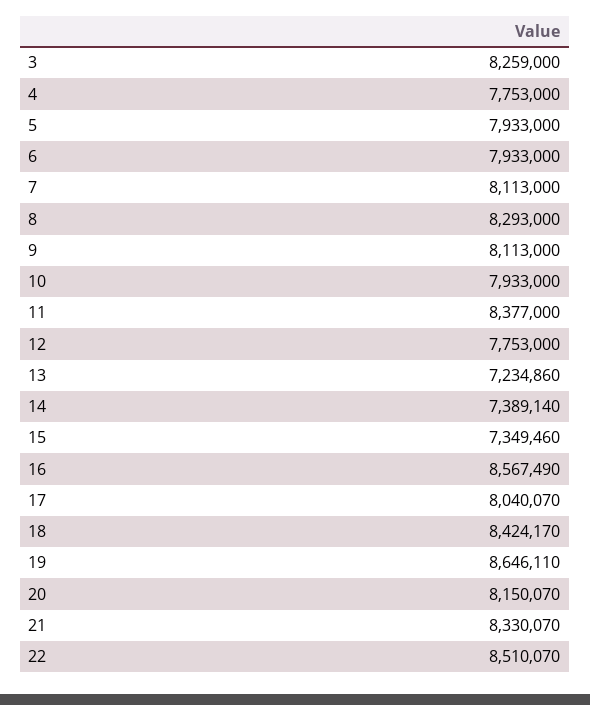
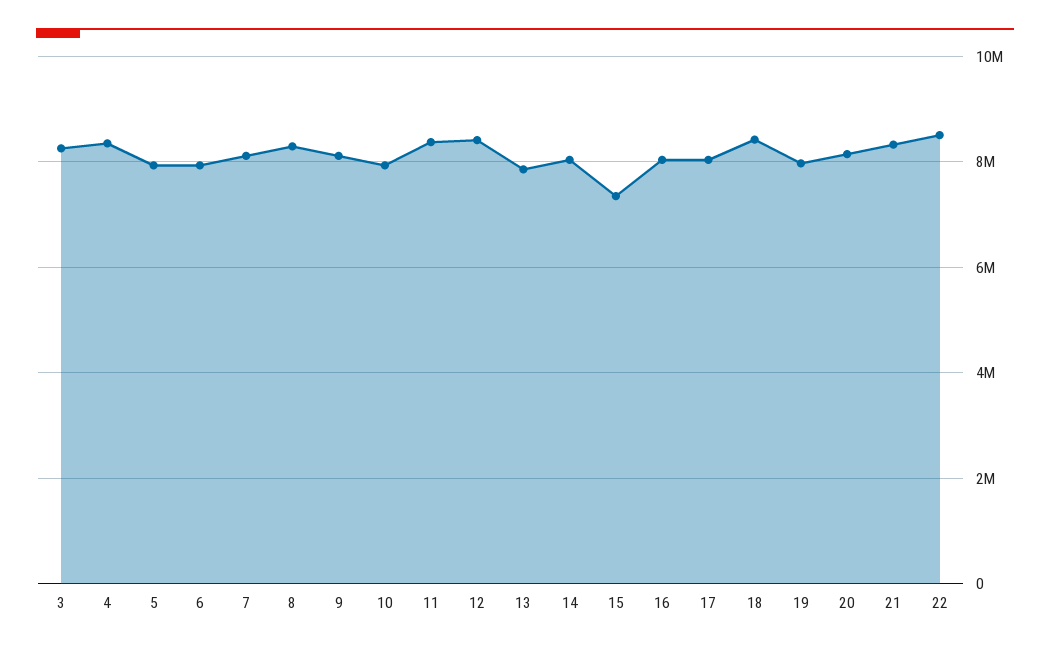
  {
    "3": 8259000,
-   "4": 7753000,
+   "4": 8400000,
    "5": 7933000,
    "6": 7933000,
    "7": 8113000,
    "8": 8293000,
    "9": 8113000,
    "10": 7933000,
    "11": 8377000,
-   "12": 7753000,
+   "12": 8400000,
-   "13": 7234860,
+   "13": 7800000,
-   "14": 7389140,
+   "14": 8000000,
    "15": 7349460,
-   "16": 8567490,
+   "16": 8000000,
    "17": 8040070,
    "18": 8424170,
-   "19": 8646110,
+   "19": 8000000,
    "20": 8150070,
    "21": 8330070,
    "22": 8510070
  }

